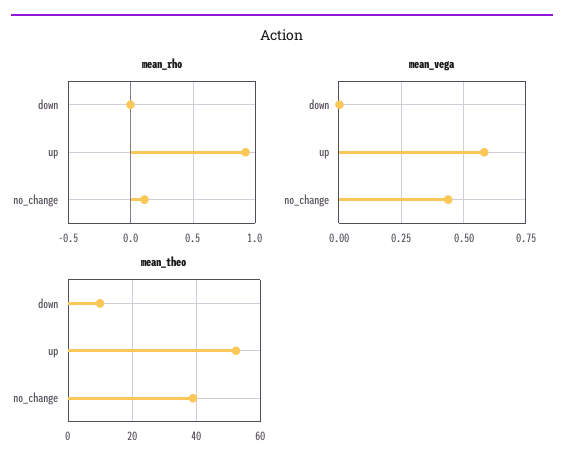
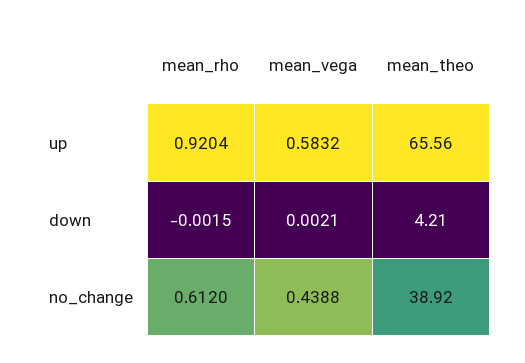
  {
    "mean_rho": {
      "down": -0.0015,
      "up": 0.9204,
-     "no_change": 0.1
+     "no_change": 0.612
    },
    "mean_vega": {
      "down": 0.0021,
      "up": 0.5832,
      "no_change": 0.4388
    },
    "mean_theo": {
-     "down": 10,
+     "down": 4.21,
-     "up": 52,
+     "up": 65.56,
      "no_change": 38.92
    }
  }

